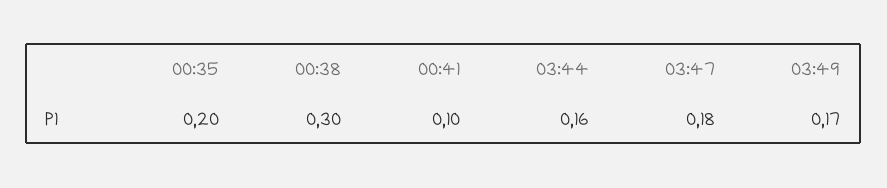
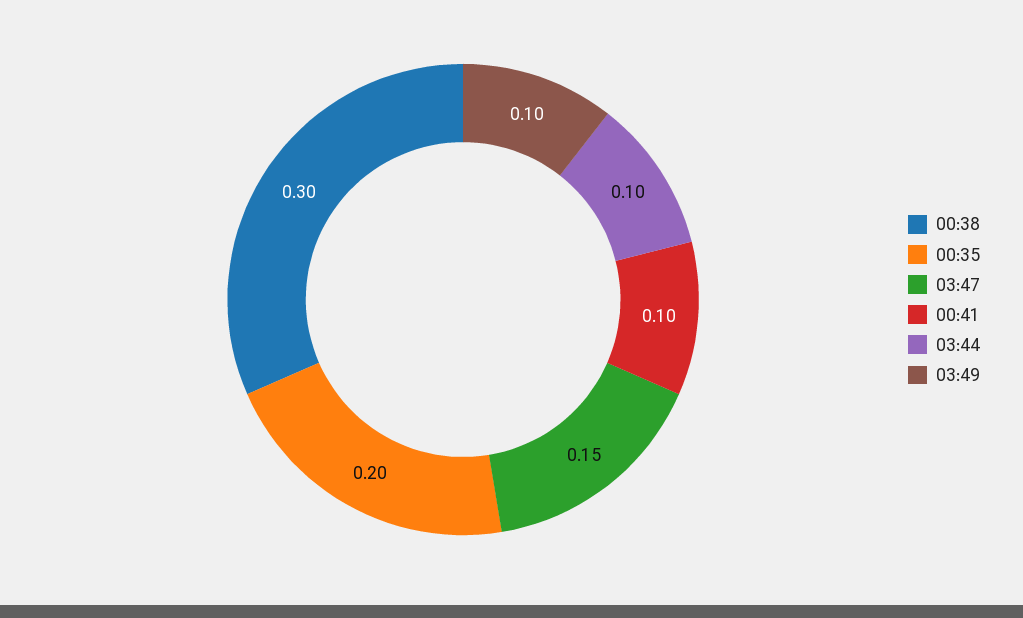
  {
    "00:35": 0.2,
    "00:38": 0.3,
    "00:41": 0.1,
-   "03:44": 0.16,
+   "03:44": 0.1,
-   "03:47": 0.18,
+   "03:47": 0.15,
-   "03:49": 0.17
+   "03:49": 0.1
  }

